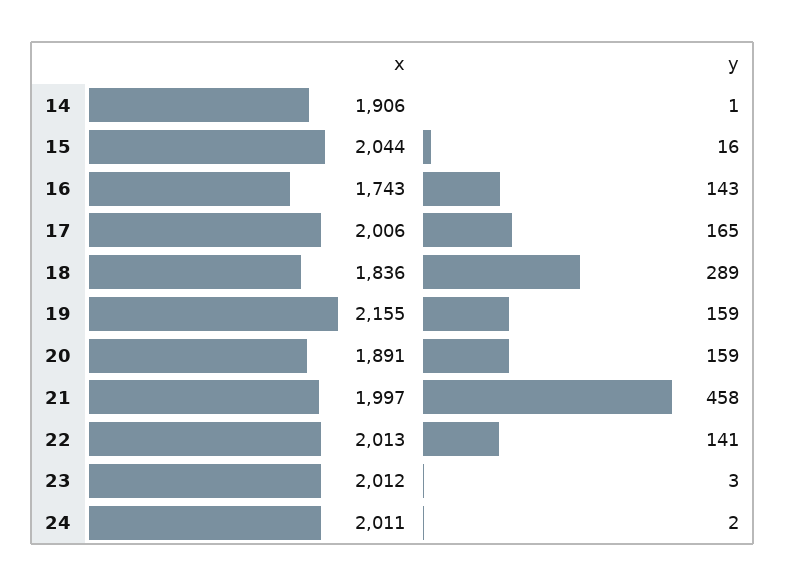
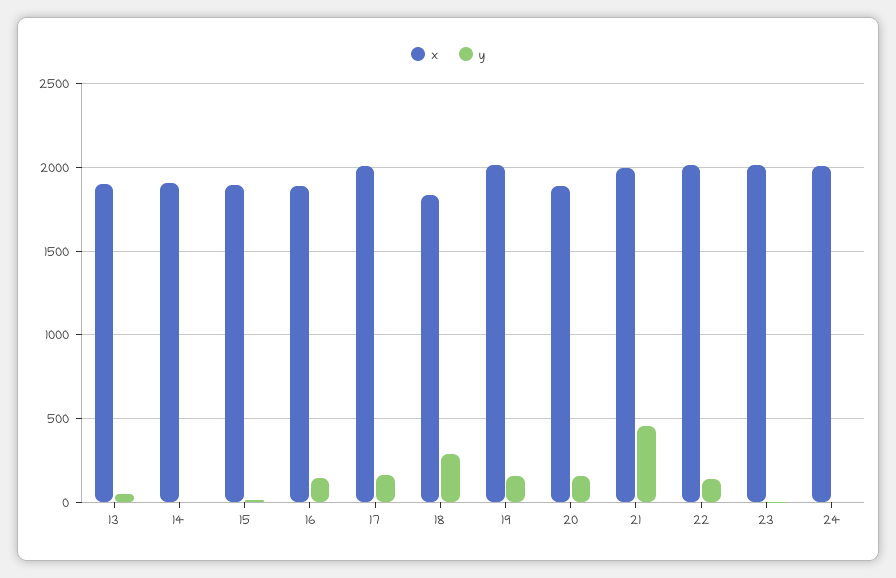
  {
    "x": {
      "14": 1906,
-     "15": 2044,
+     "15": 1900,
-     "16": 1743,
+     "16": 1900,
      "17": 2006,
      "18": 1836,
-     "19": 2155,
+     "19": 2000,
      "20": 1891,
      "21": 1997,
      "22": 2013,
      "23": 2012,
-     "24": 2011
+     "24": 2011,
+     "13": 1900
    },
    "y": {
      "14": 1,
      "15": 16,
      "16": 143,
      "17": 165,
      "18": 289,
      "19": 159,
      "20": 159,
      "21": 458,
      "22": 141,
      "23": 3,
-     "24": 2
+     "24": 2,
+     "13": 50
    }
  }

